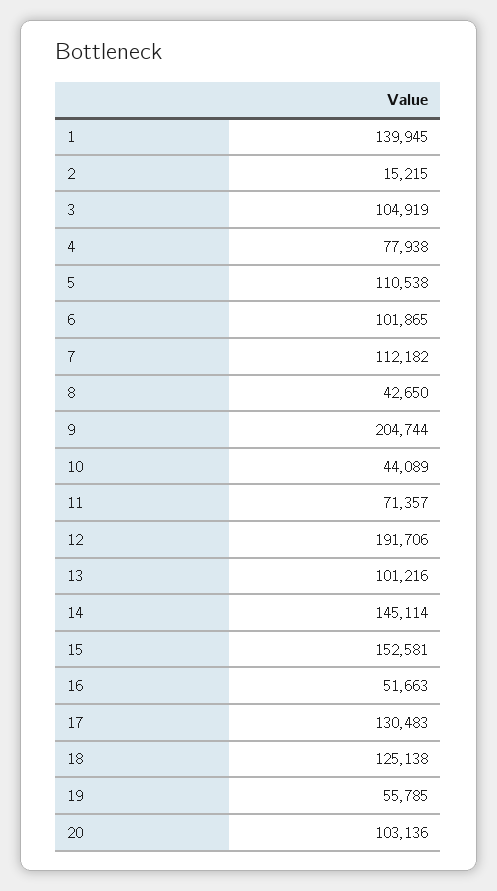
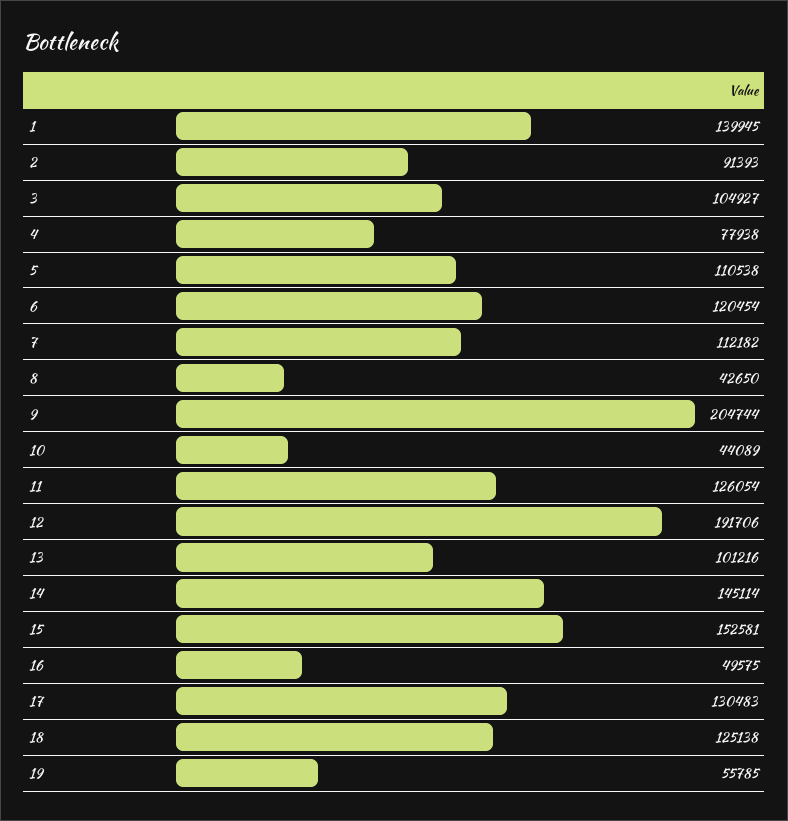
  {
    "1": 139945,
-   "2": 15215,
+   "2": 91393,
-   "3": 104919,
+   "3": 104927,
    "4": 77938,
    "5": 110538,
-   "6": 101865,
+   "6": 120454,
    "7": 112182,
    "8": 42650,
    "9": 204744,
    "10": 44089,
-   "11": 71357,
+   "11": 126054,
    "12": 191706,
    "13": 101216,
    "14": 145114,
    "15": 152581,
-   "16": 51663,
+   "16": 49575,
    "17": 130483,
    "18": 125138,
-   "19": 55785,
+   "19": 55785
-   "20": 103136
  }

